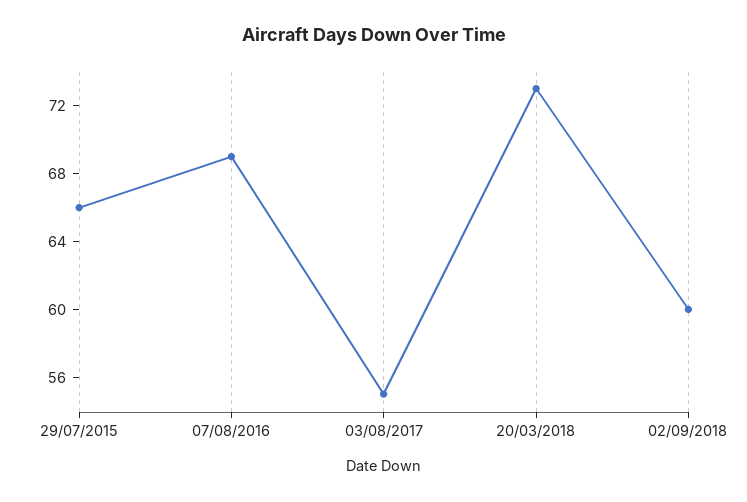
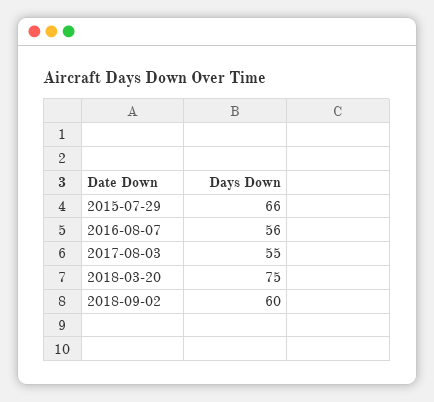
  {
    "29/07/2015": 66,
-   "07/08/2016": 69,
+   "07/08/2016": 56,
    "03/08/2017": 55,
-   "20/03/2018": 73,
+   "20/03/2018": 75,
    "02/09/2018": 60
  }

